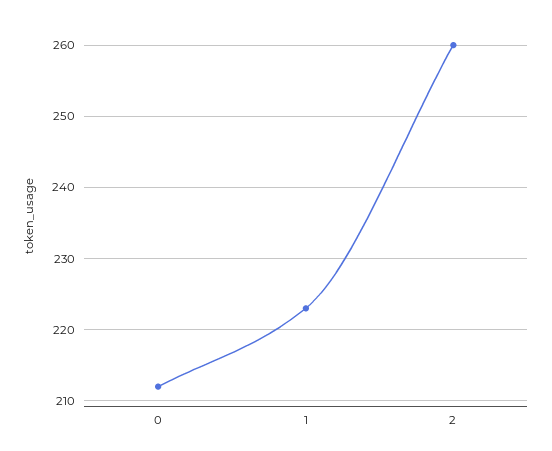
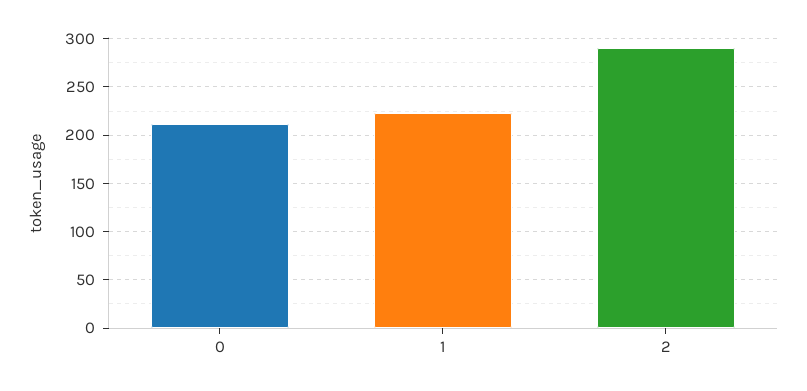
  {
    "0": 212,
    "1": 223,
-   "2": 260
+   "2": 290
  }

